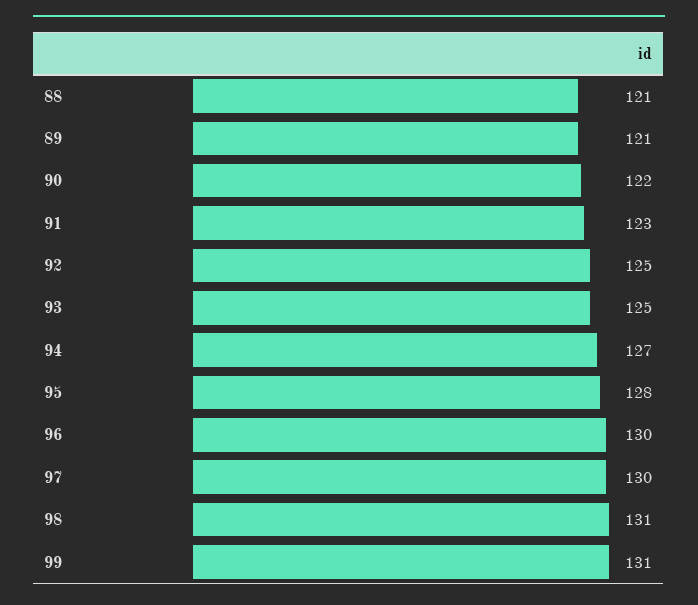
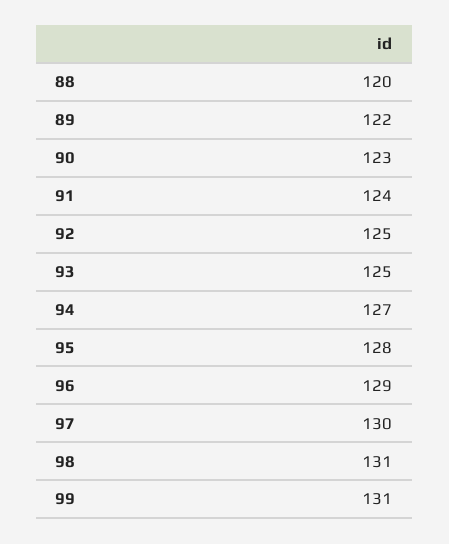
  {
-   "88": 121,
+   "88": 120,
-   "89": 121,
+   "89": 122,
-   "90": 122,
+   "90": 123,
-   "91": 123,
+   "91": 124,
    "92": 125,
    "93": 125,
    "94": 127,
    "95": 128,
-   "96": 130,
+   "96": 129,
    "97": 130,
    "98": 131,
    "99": 131
  }

